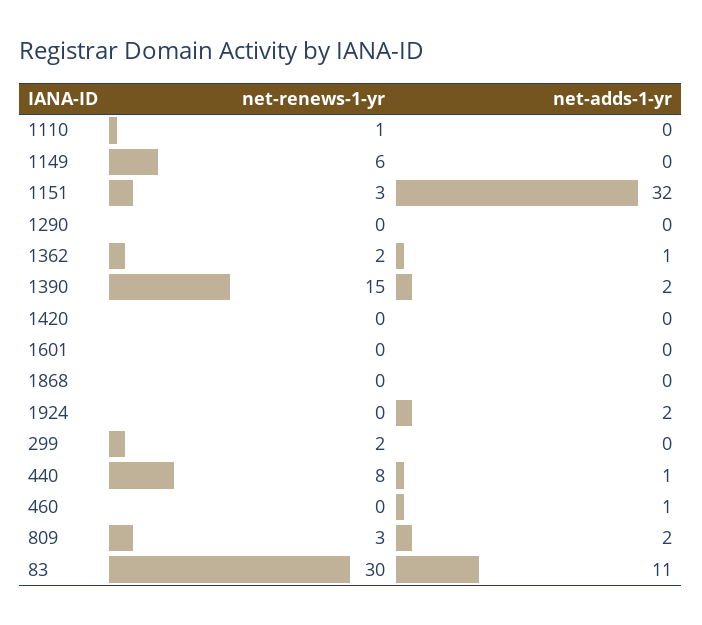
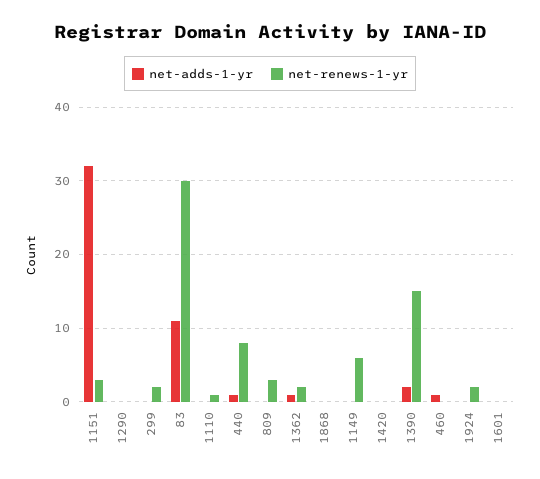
  {
    "net-renews-1-yr": {
      "1110": 1,
      "1149": 6,
      "1151": 3,
      "1290": 0,
      "1362": 2,
      "1390": 15,
      "1420": 0,
      "1601": 0,
      "1868": 0,
-     "1924": 0,
+     "1924": 2,
      "299": 2,
      "440": 8,
      "460": 0,
      "809": 3,
      "83": 30
    },
    "net-adds-1-yr": {
      "1110": 0,
      "1149": 0,
      "1151": 32,
      "1290": 0,
      "1362": 1,
      "1390": 2,
      "1420": 0,
      "1601": 0,
      "1868": 0,
-     "1924": 2,
+     "1924": 0,
      "299": 0,
      "440": 1,
      "460": 1,
-     "809": 2,
+     "809": 0,
      "83": 11
    }
  }

